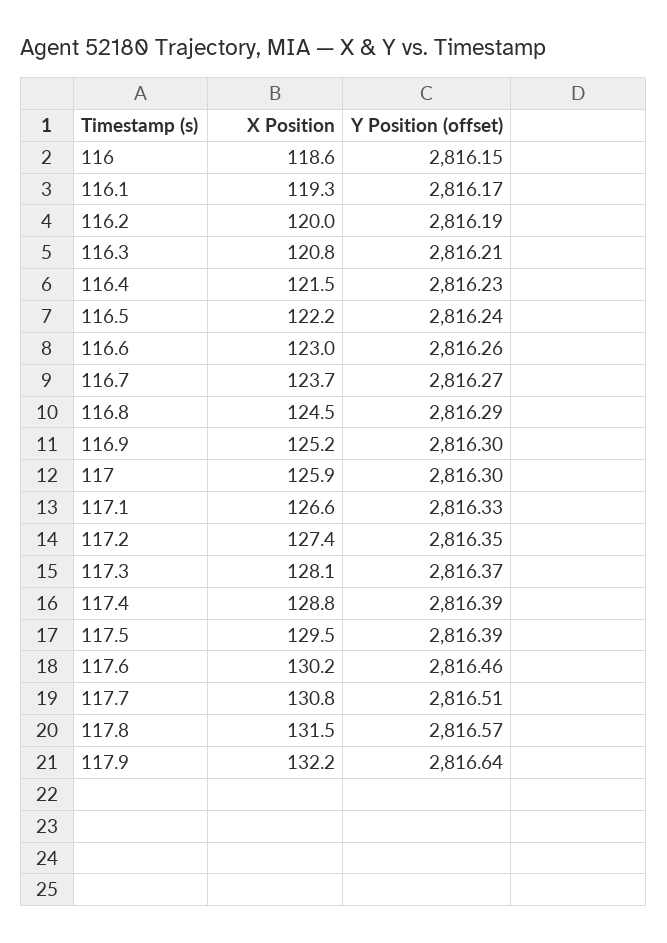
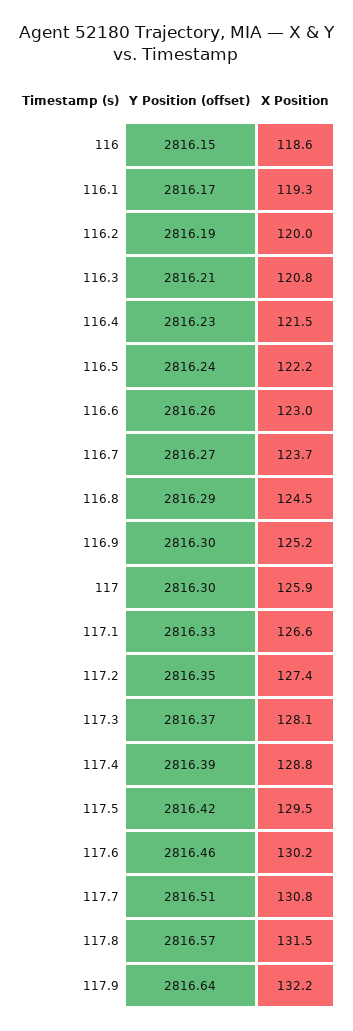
  {
    "X Position": {
      "116": 118.6,
      "116.1": 119.3,
      "116.2": 120,
      "116.3": 120.8,
      "116.4": 121.5,
      "116.5": 122.2,
      "116.6": 123,
      "116.7": 123.7,
      "116.8": 124.5,
      "116.9": 125.2,
      "117": 125.9,
      "117.1": 126.6,
      "117.2": 127.4,
      "117.3": 128.1,
      "117.4": 128.8,
      "117.5": 129.5,
      "117.6": 130.2,
      "117.7": 130.8,
      "117.8": 131.5,
      "117.9": 132.2
    },
    "Y Position (offset)": {
      "116": 2816.15,
      "116.1": 2816.17,
      "116.2": 2816.19,
      "116.3": 2816.21,
      "116.4": 2816.23,
      "116.5": 2816.24,
      "116.6": 2816.26,
      "116.7": 2816.27,
      "116.8": 2816.29,
      "116.9": 2816.3,
      "117": 2816.3,
      "117.1": 2816.33,
      "117.2": 2816.35,
      "117.3": 2816.37,
      "117.4": 2816.39,
-     "117.5": 2816.39,
+     "117.5": 2816.42,
      "117.6": 2816.46,
      "117.7": 2816.51,
      "117.8": 2816.57,
      "117.9": 2816.64
    }
  }

